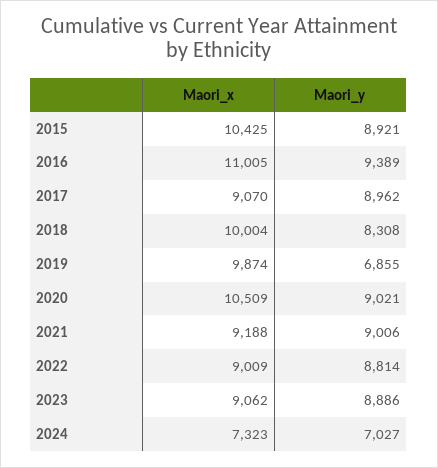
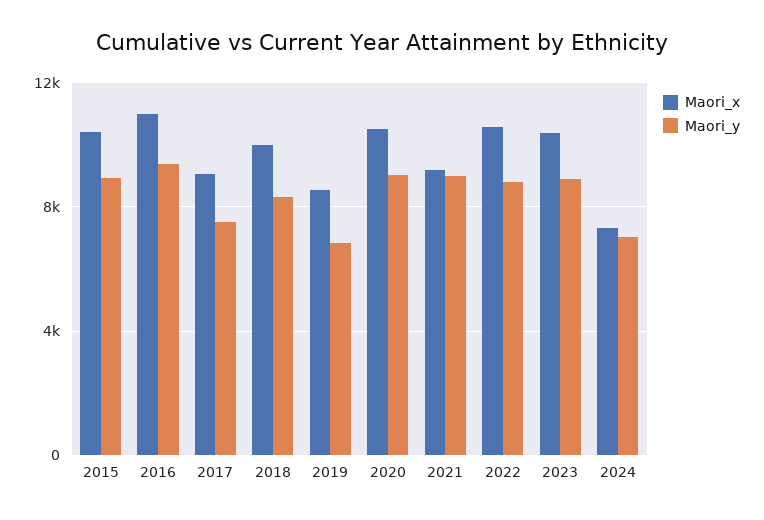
  {
    "Maori_x": {
      "2015": 10425,
      "2016": 11005,
      "2017": 9070,
      "2018": 10004,
-     "2019": 9874,
+     "2019": 8500,
      "2020": 10509,
      "2021": 9188,
-     "2022": 9009,
+     "2022": 10500,
-     "2023": 9062,
+     "2023": 10500,
      "2024": 7323
    },
    "Maori_y": {
      "2015": 8921,
      "2016": 9389,
-     "2017": 8962,
+     "2017": 7500,
      "2018": 8308,
      "2019": 6855,
      "2020": 9021,
      "2021": 9006,
      "2022": 8814,
      "2023": 8886,
      "2024": 7027
    }
  }

